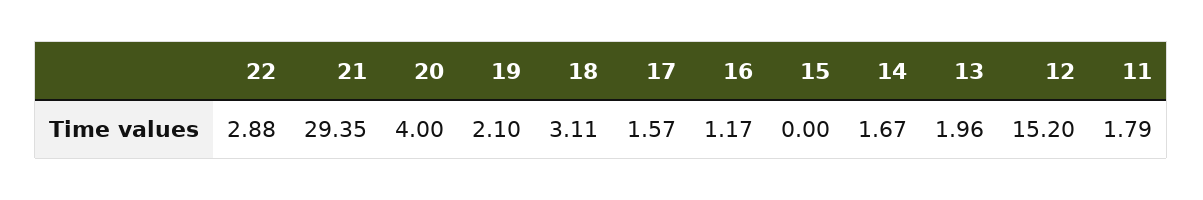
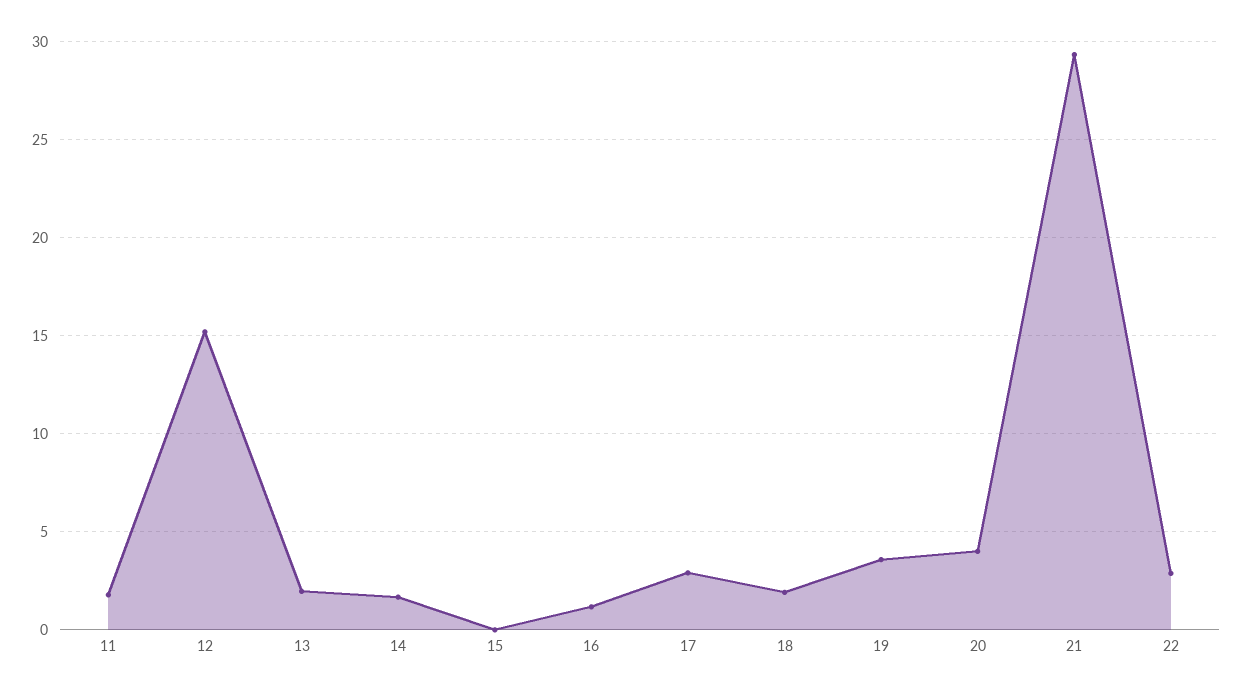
  {
    "22": 2.88,
    "21": 29.35,
    "20": 4,
-   "19": 2.1,
+   "19": 3.5,
-   "18": 3.11,
+   "18": 2,
-   "17": 1.57,
+   "17": 3,
    "16": 1.17,
    "15": 0,
    "14": 1.67,
    "13": 1.96,
    "12": 15.2,
    "11": 1.79
  }

